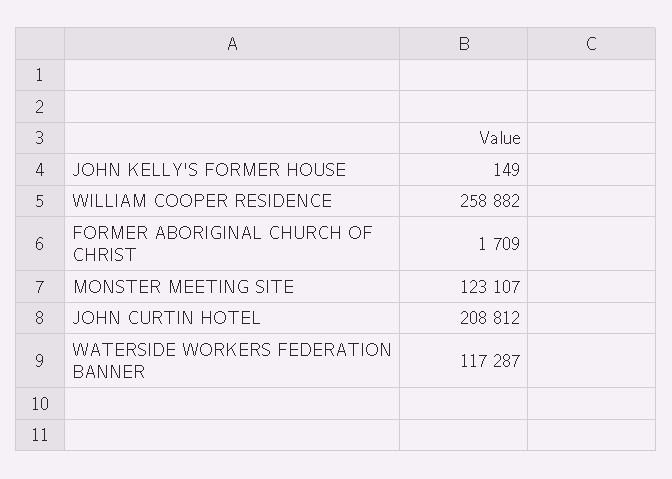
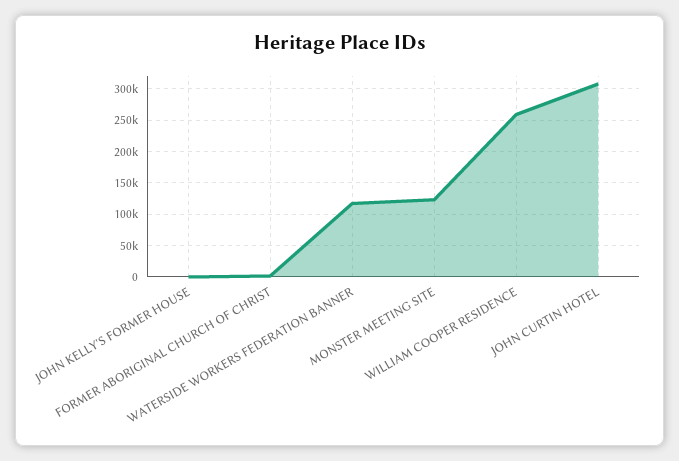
  {
    "JOHN KELLY'S FORMER HOUSE": 149,
    "WILLIAM COOPER RESIDENCE": 258882,
    "FORMER ABORIGINAL CHURCH OF CHRIST": 1709,
    "MONSTER MEETING SITE": 123107,
-   "JOHN CURTIN HOTEL": 208812,
+   "JOHN CURTIN HOTEL": 310000,
    "WATERSIDE WORKERS FEDERATION BANNER": 117287
  }

